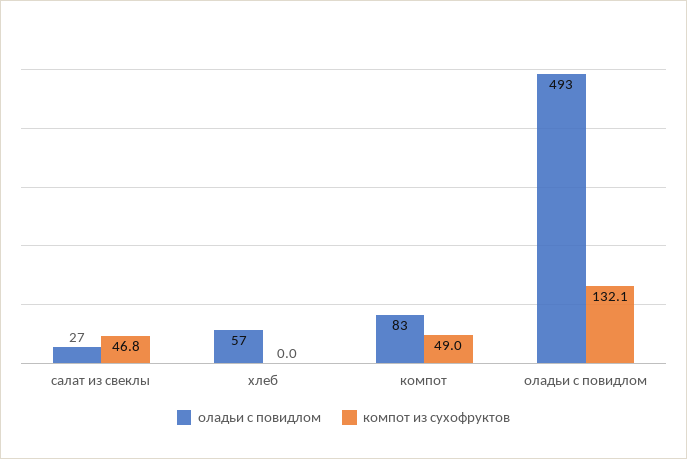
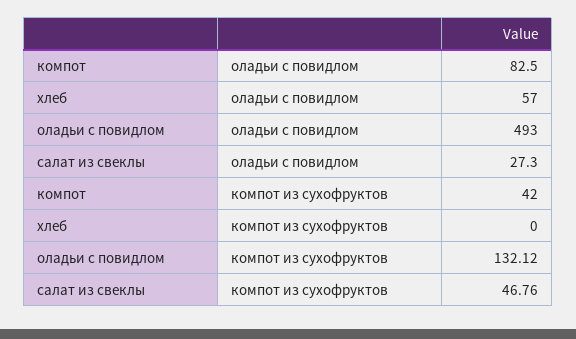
  {
    "оладьи с повидлом": {
      "салат из свеклы": 27.3,
      "хлеб": 57,
      "компот": 82.5,
      "оладьи с повидлом": 493
    },
    "компот из сухофруктов": {
      "салат из свеклы": 46.76,
      "хлеб": 0,
-     "компот": 49,
+     "компот": 42,
      "оладьи с повидлом": 132.12
    }
  }

